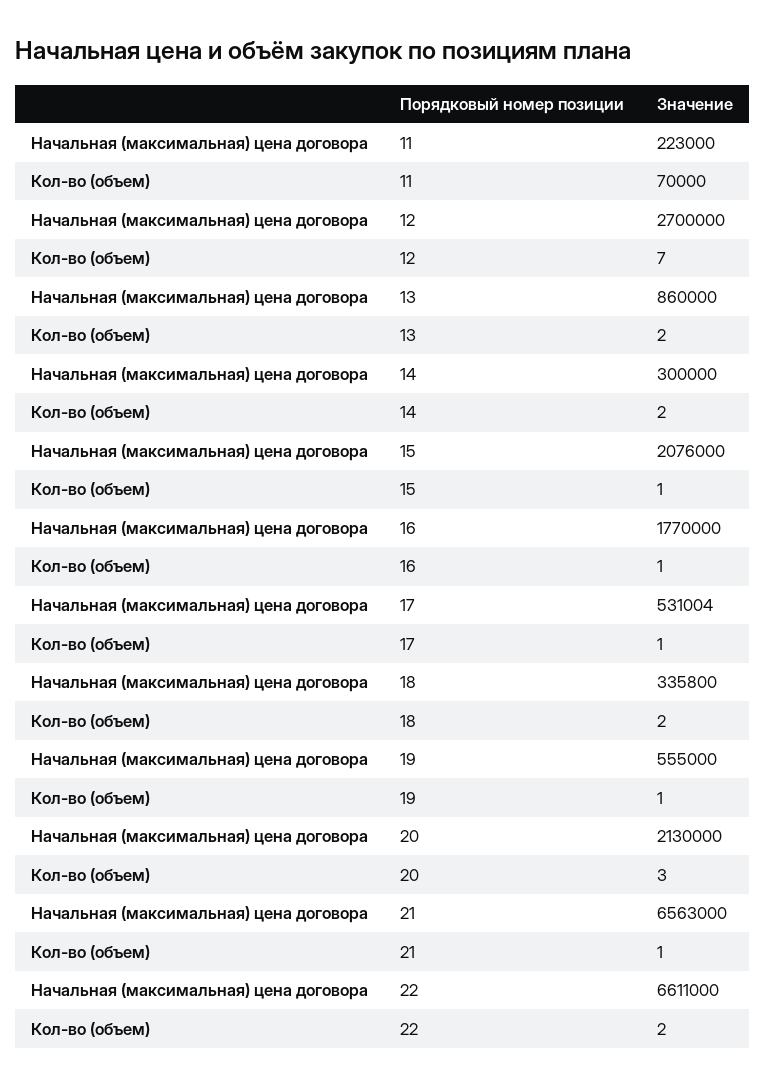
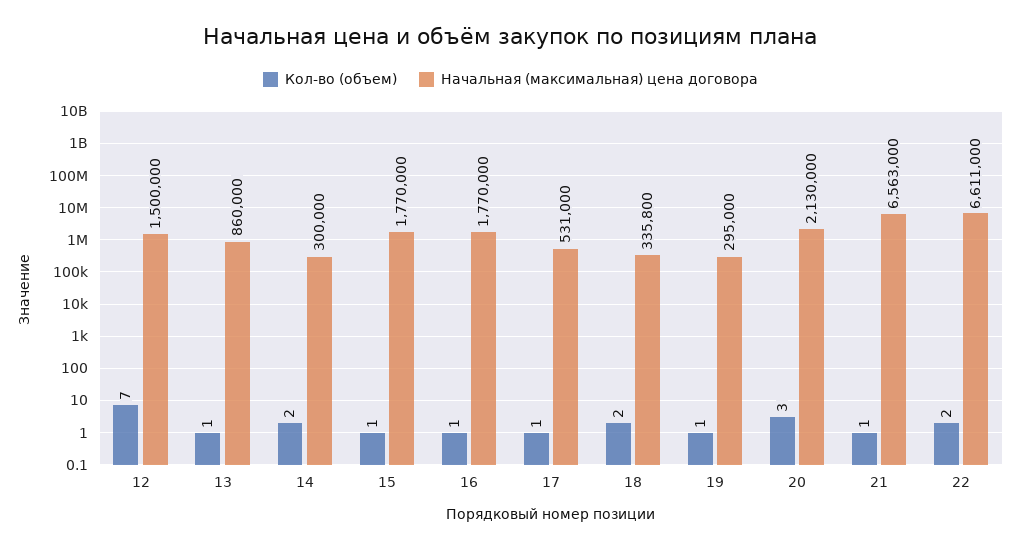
  {
    "Начальная (максимальная) цена договора": {
-     "11": 223000,
-     "12": 2700000,
+     "12": 1500000,
      "13": 860000,
      "14": 300000,
-     "15": 2076000,
+     "15": 1770000,
      "16": 1770000,
-     "17": 531004,
+     "17": 531000,
      "18": 335800,
-     "19": 555000,
+     "19": 295000,
      "20": 2130000,
      "21": 6563000,
      "22": 6611000
    },
    "Кол-во (объем)": {
-     "11": 70000,
      "12": 7,
-     "13": 2,
+     "13": 1,
      "14": 2,
      "15": 1,
      "16": 1,
      "17": 1,
      "18": 2,
      "19": 1,
      "20": 3,
      "21": 1,
      "22": 2
    }
  }

